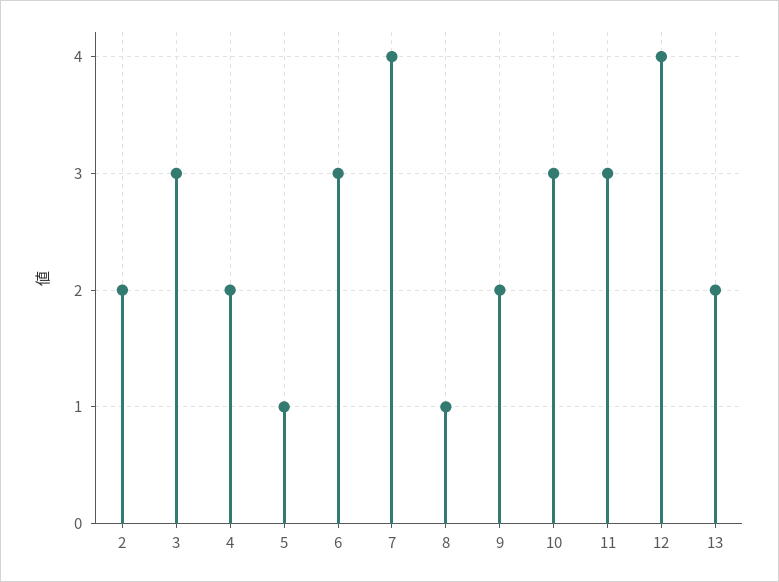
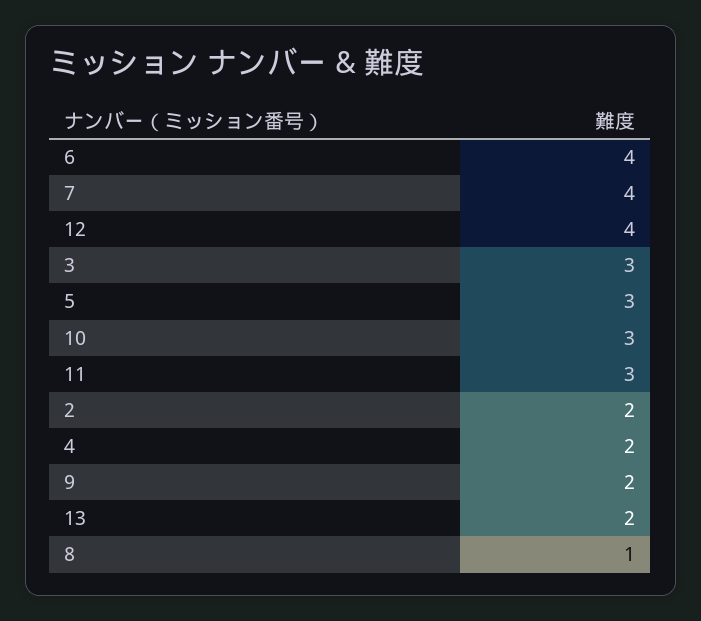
  {
    "2": 2,
    "3": 3,
    "4": 2,
-   "5": 1,
+   "5": 3,
-   "6": 3,
+   "6": 4,
    "7": 4,
    "8": 1,
    "9": 2,
    "10": 3,
    "11": 3,
    "12": 4,
    "13": 2
  }

